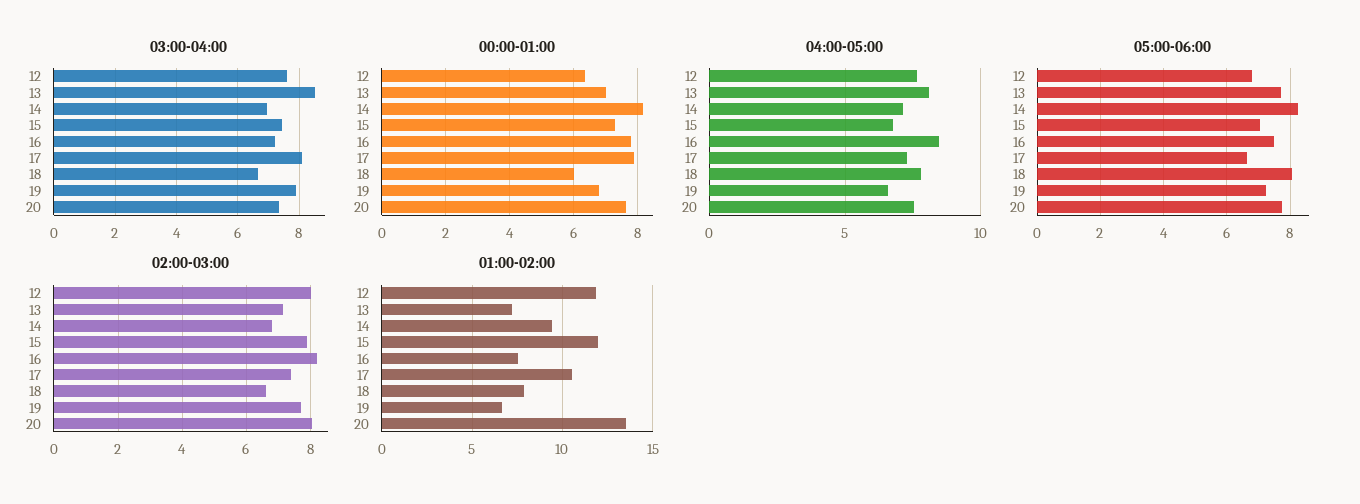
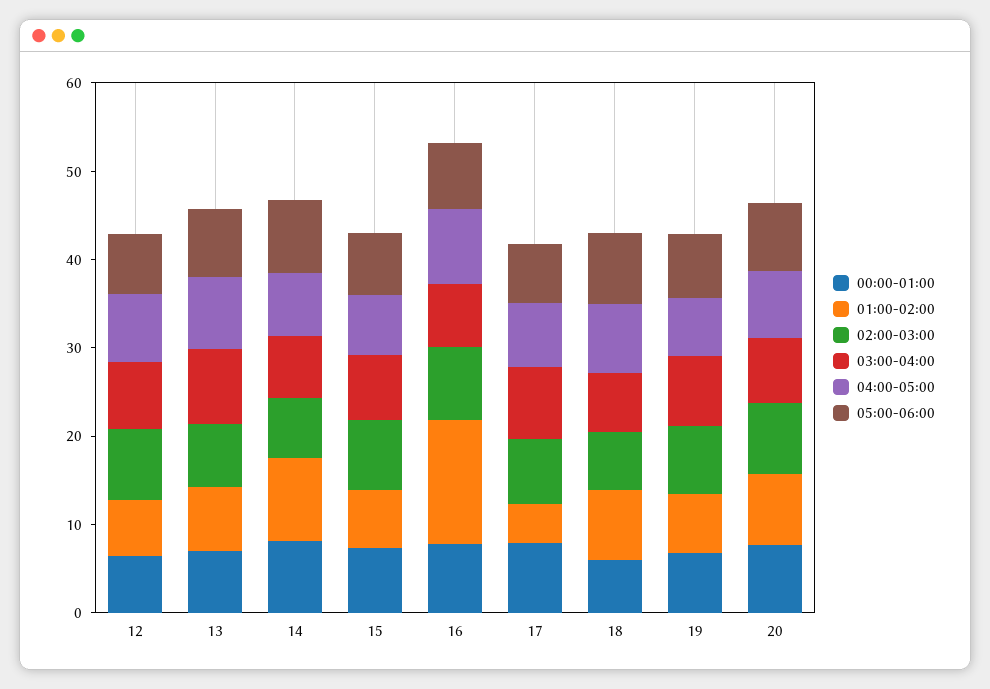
  {
    "03:00-04:00": {
      "12": 7.6,
      "13": 8.6,
      "14": 7,
      "15": 7.4,
      "16": 7.2,
      "17": 8.2,
      "18": 6.6,
      "19": 8,
      "20": 7.4
    },
    "00:00-01:00": {
      "12": 6.4,
      "13": 7,
      "14": 8.2,
      "15": 7.4,
      "16": 7.8,
      "17": 7.8,
      "18": 6,
      "19": 6.8,
      "20": 7.6
    },
    "04:00-05:00": {
      "12": 7.5,
      "13": 8,
      "14": 7,
      "15": 7,
      "16": 8.5,
      "17": 7.5,
      "18": 8,
      "19": 6.5,
      "20": 7.5
    },
    "05:00-06:00": {
      "12": 6.8,
      "13": 7.8,
      "14": 8.2,
      "15": 7,
      "16": 7.6,
      "17": 6.6,
      "18": 8,
      "19": 7.2,
      "20": 7.8
    },
    "02:00-03:00": {
      "12": 8,
      "13": 7.2,
      "14": 6.8,
      "15": 8,
      "16": 8.2,
      "17": 7.4,
      "18": 6.6,
      "19": 7.8,
      "20": 8
    },
    "01:00-02:00": {
-     "12": 12,
+     "12": 6,
      "13": 7,
      "14": 9.5,
-     "15": 12,
+     "15": 6,
-     "16": 7.5,
+     "16": 14,
-     "17": 10.5,
+     "17": 4,
      "18": 8,
      "19": 6.5,
-     "20": 13.5
+     "20": 8
    }
  }

